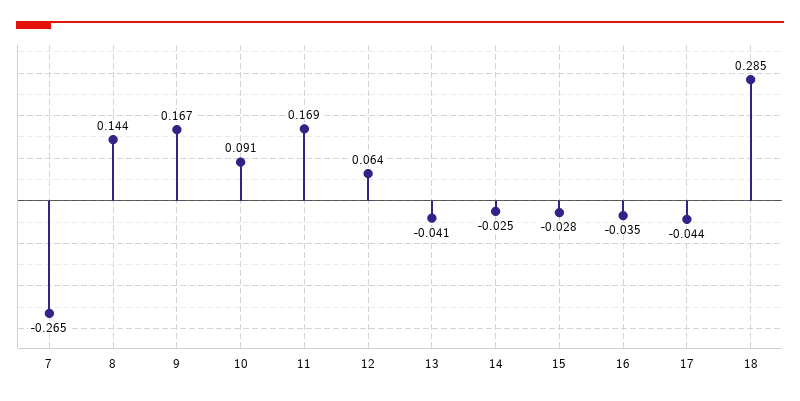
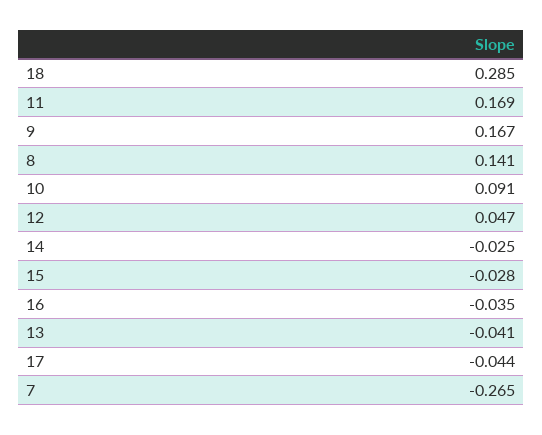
  {
    "7": -0.265,
-   "8": 0.144,
+   "8": 0.141,
    "9": 0.167,
    "10": 0.091,
    "11": 0.169,
-   "12": 0.064,
+   "12": 0.047,
    "13": -0.041,
    "14": -0.025,
    "15": -0.028,
    "16": -0.035,
    "17": -0.044,
    "18": 0.285
  }

